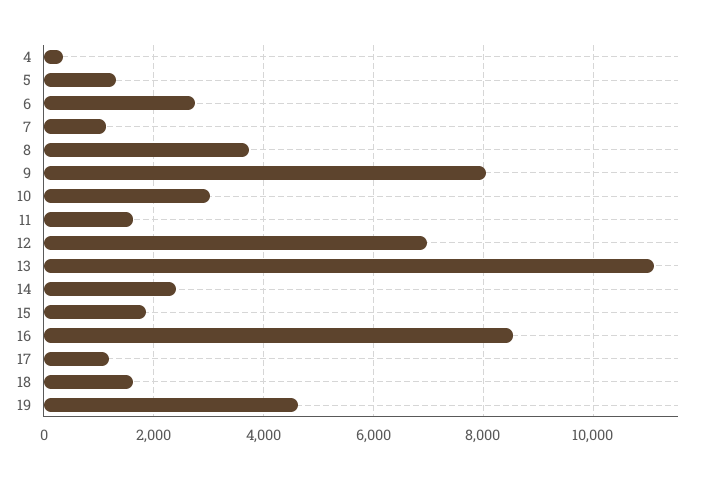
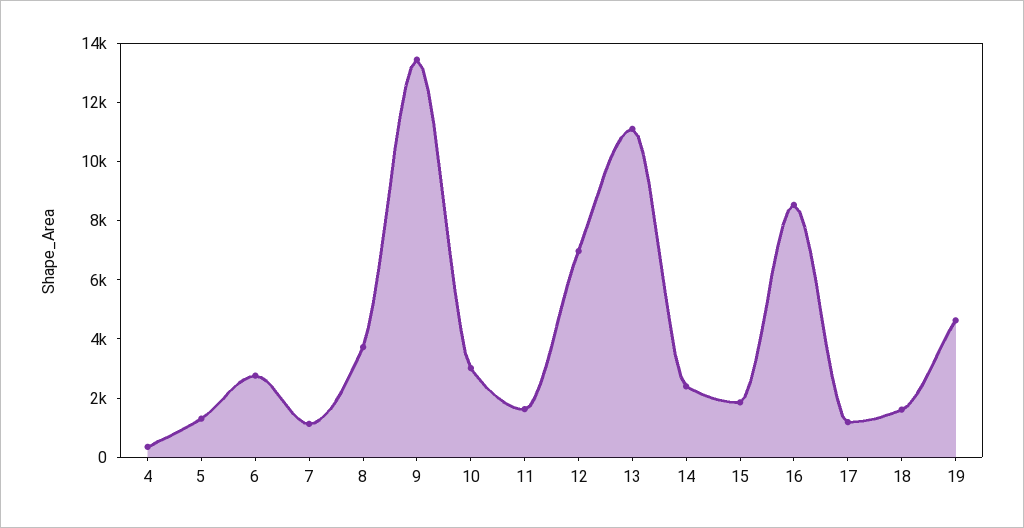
  {
    "4": 400,
    "5": 1400,
    "6": 2800,
    "7": 1200,
    "8": 3800,
-   "9": 8000,
+   "9": 13500,
    "10": 3000,
    "11": 1600,
    "12": 7000,
    "13": 11200,
    "14": 2400,
    "15": 1800,
    "16": 8600,
    "17": 1200,
    "18": 1600,
    "19": 4600
  }

